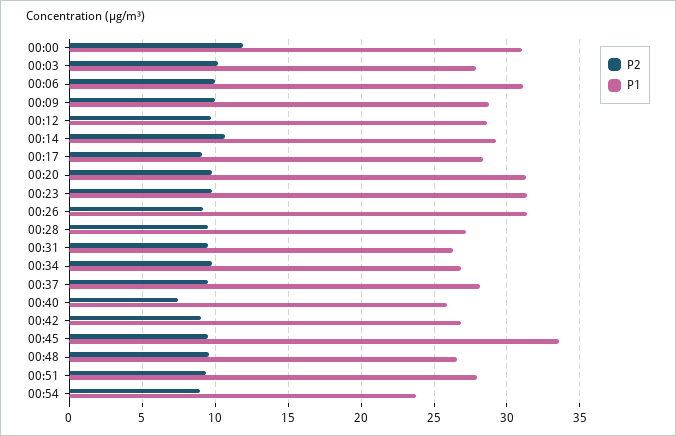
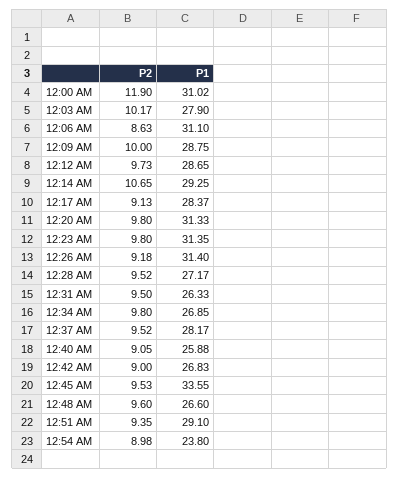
  {
    "P2": {
      "00:00": 11.9,
      "00:03": 10.17,
-     "00:06": 10,
+     "00:06": 8.63,
      "00:09": 10,
      "00:12": 9.73,
      "00:14": 10.65,
      "00:17": 9.13,
      "00:20": 9.8,
      "00:23": 9.8,
      "00:26": 9.18,
      "00:28": 9.52,
      "00:31": 9.5,
      "00:34": 9.8,
      "00:37": 9.52,
-     "00:40": 7.5,
+     "00:40": 9.05,
      "00:42": 9,
      "00:45": 9.53,
      "00:48": 9.6,
      "00:51": 9.35,
      "00:54": 8.98
    },
    "P1": {
      "00:00": 31.02,
      "00:03": 27.9,
      "00:06": 31.1,
      "00:09": 28.75,
      "00:12": 28.65,
      "00:14": 29.25,
      "00:17": 28.37,
      "00:20": 31.33,
      "00:23": 31.35,
      "00:26": 31.4,
      "00:28": 27.17,
      "00:31": 26.33,
      "00:34": 26.85,
      "00:37": 28.17,
      "00:40": 25.88,
      "00:42": 26.83,
      "00:45": 33.55,
      "00:48": 26.6,
-     "00:51": 28,
+     "00:51": 29.1,
      "00:54": 23.8
    }
  }

